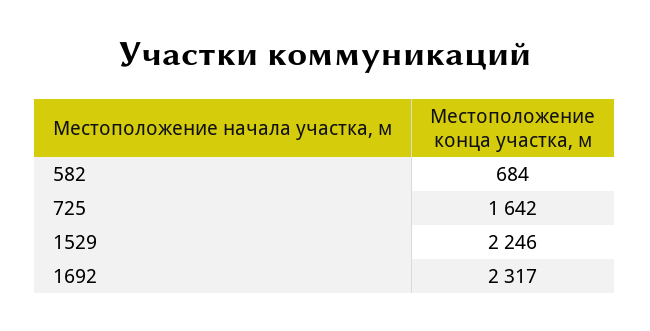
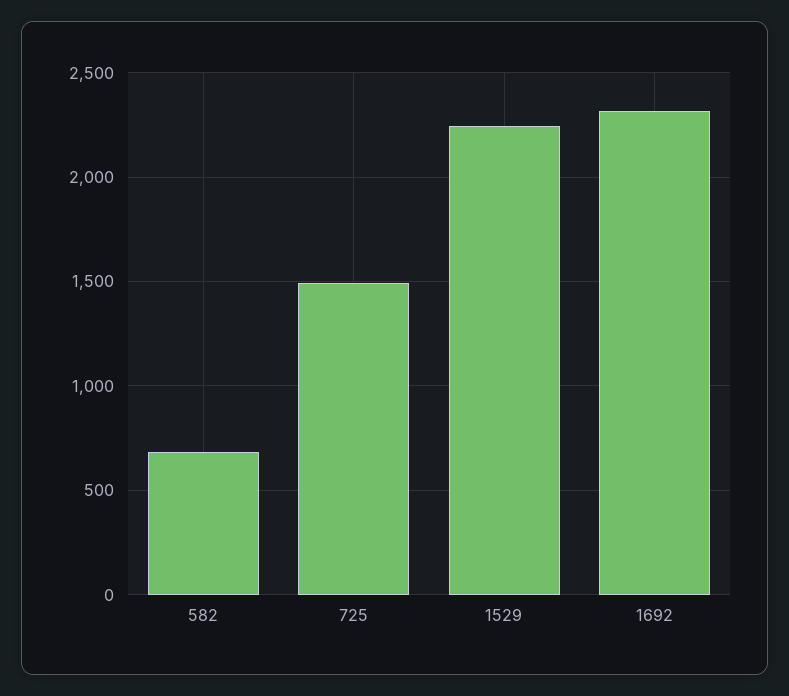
  {
    "582": 684,
-   "725": 1642,
+   "725": 1500,
    "1529": 2246,
    "1692": 2317
  }

